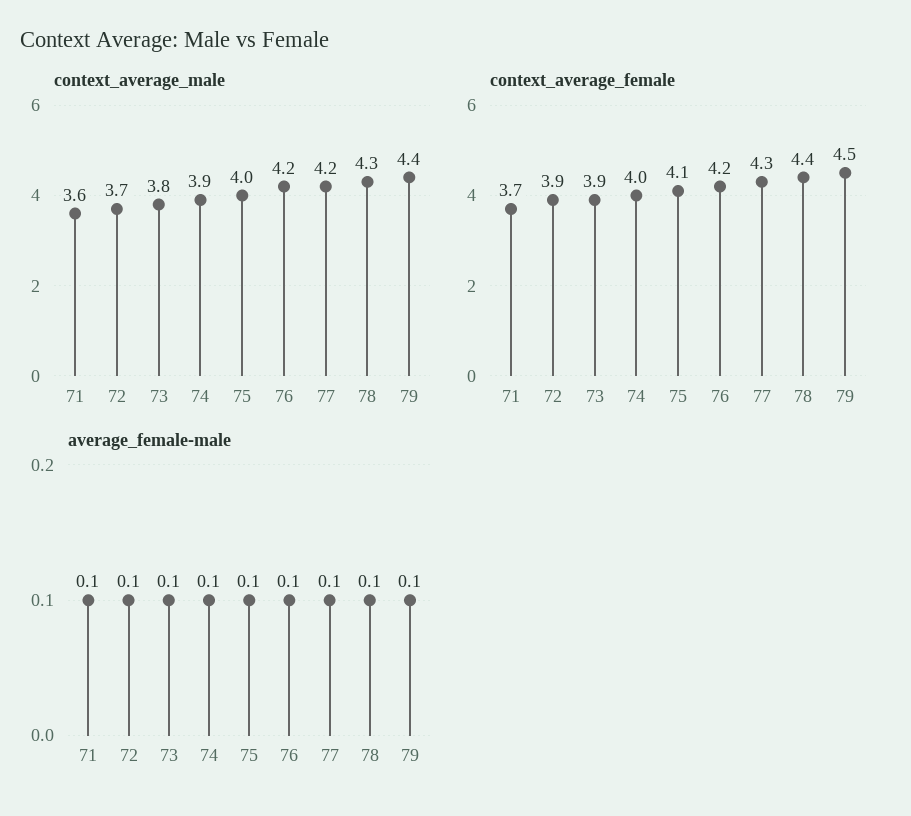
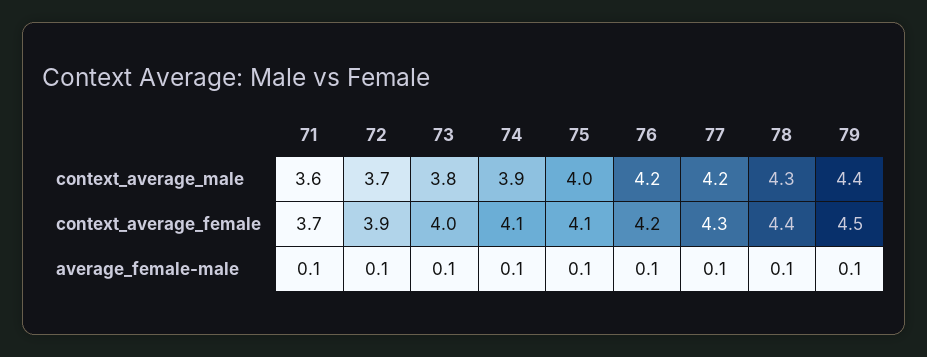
  {
    "context_average_male": {
      "71": 3.6,
      "72": 3.7,
      "73": 3.8,
      "74": 3.9,
      "75": 4,
      "76": 4.2,
      "77": 4.2,
      "78": 4.3,
      "79": 4.4
    },
    "context_average_female": {
      "71": 3.7,
      "72": 3.9,
-     "73": 3.9,
+     "73": 4,
-     "74": 4,
+     "74": 4.1,
      "75": 4.1,
      "76": 4.2,
      "77": 4.3,
      "78": 4.4,
      "79": 4.5
    },
    "average_female-male": {
      "71": 0.1,
      "72": 0.1,
      "73": 0.1,
      "74": 0.1,
      "75": 0.1,
      "76": 0.1,
      "77": 0.1,
      "78": 0.1,
      "79": 0.1
    }
  }

